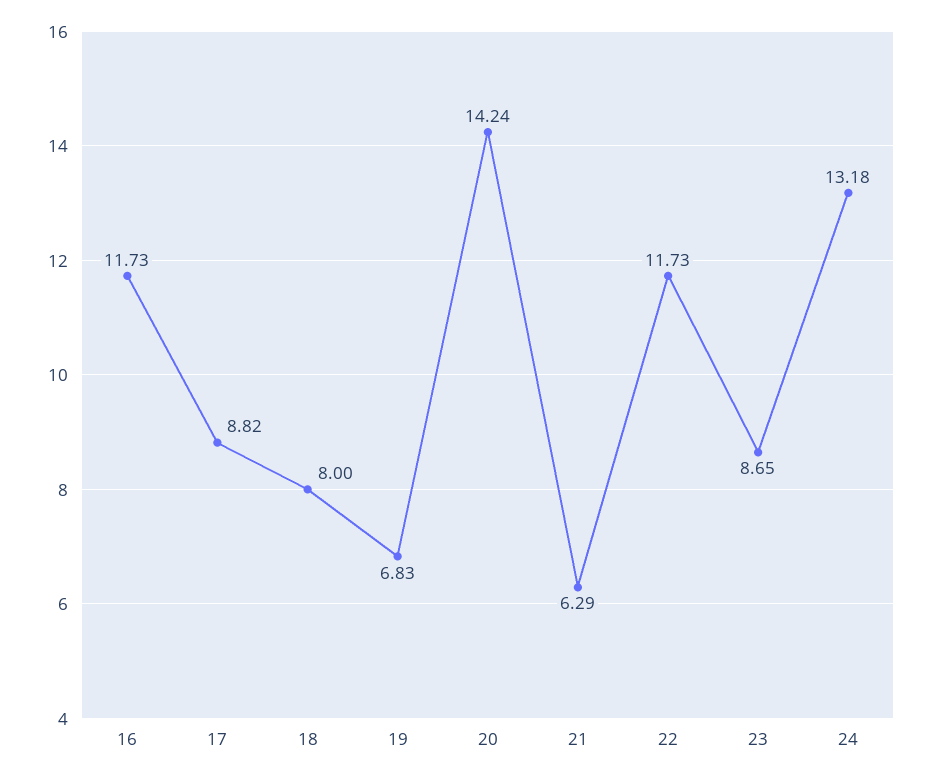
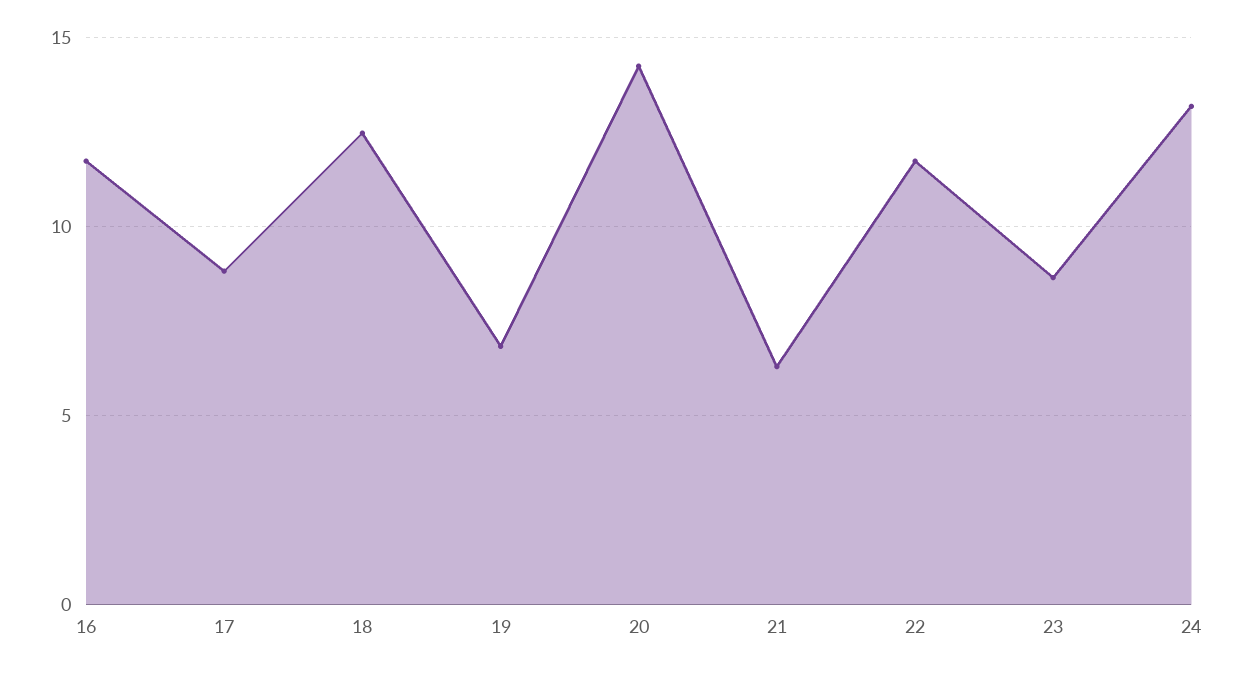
  {
    "16": 11.73,
    "17": 8.82,
-   "18": 8,
+   "18": 12.5,
    "19": 6.83,
    "20": 14.24,
    "21": 6.29,
    "22": 11.73,
    "23": 8.65,
    "24": 13.18
  }

